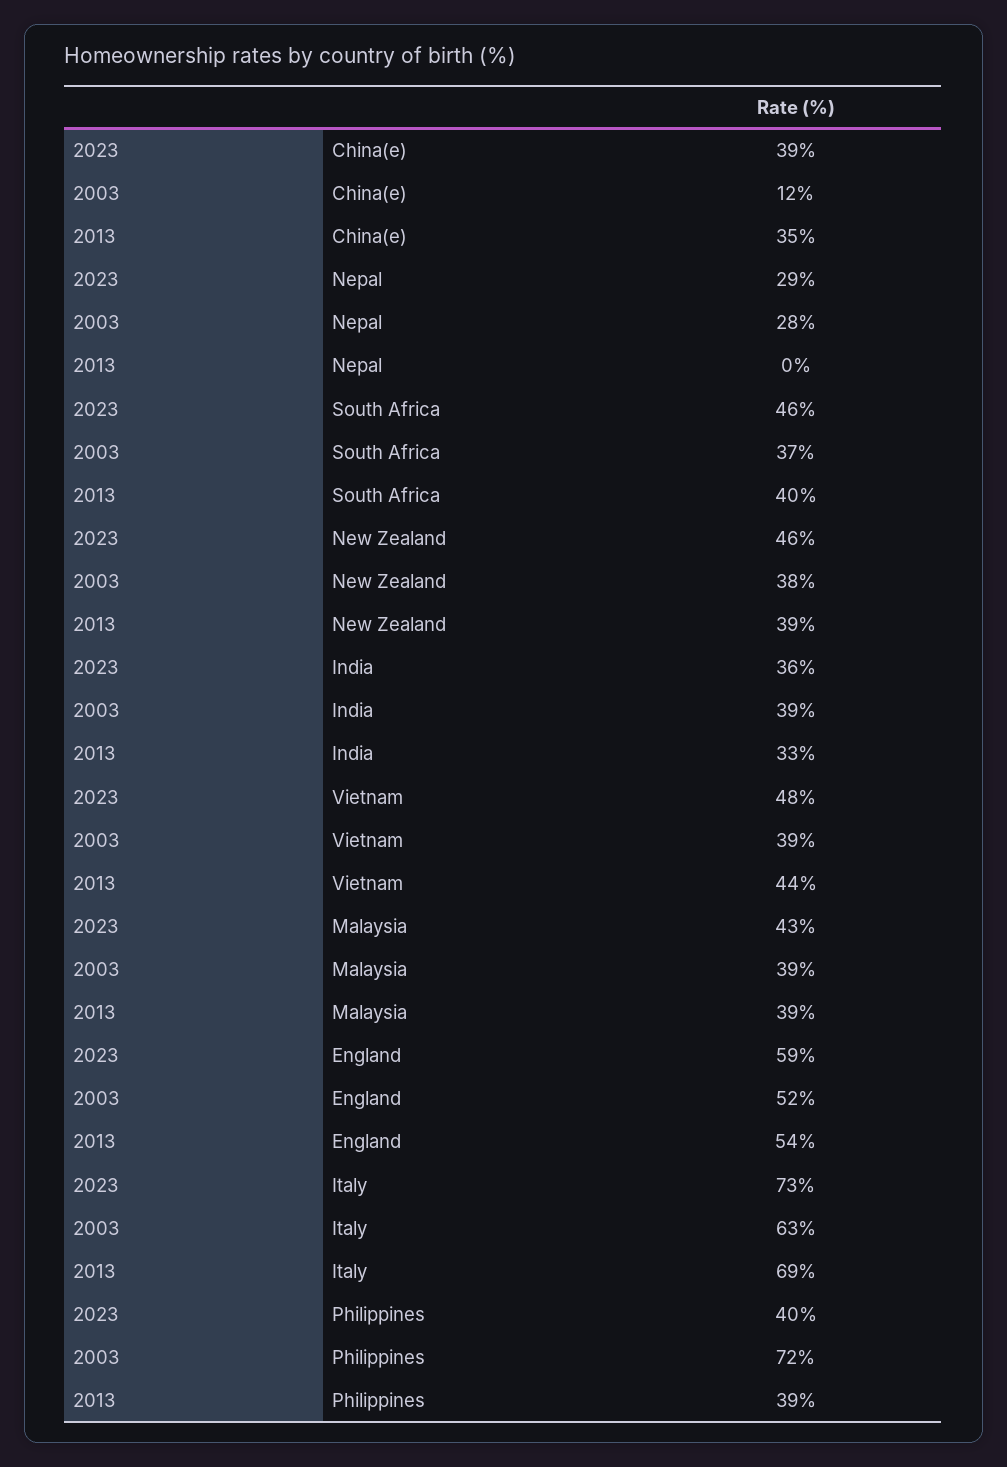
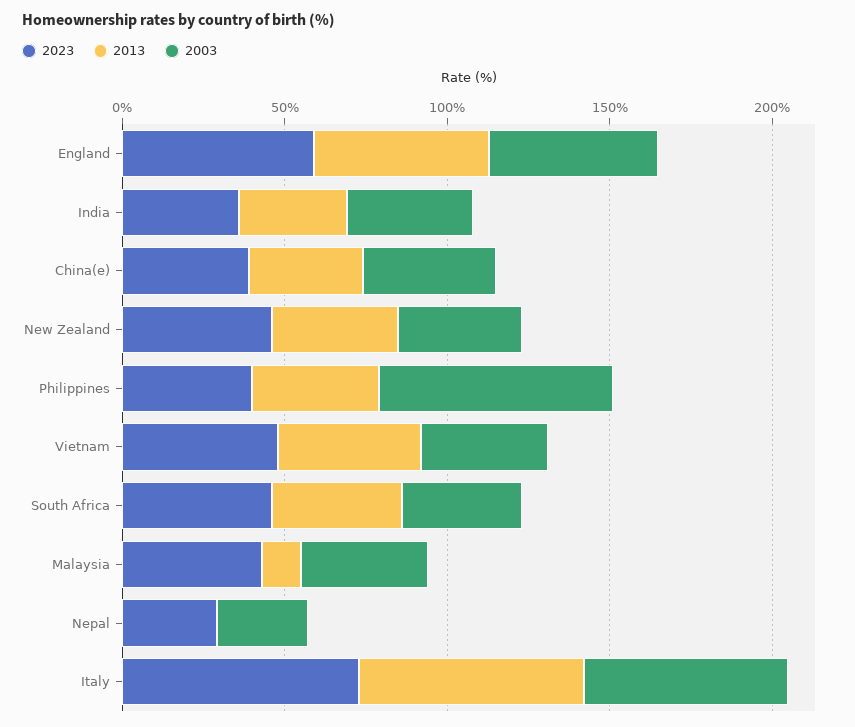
  {
    "2023": {
      "China(e)": 39,
      "Nepal": 29,
      "South Africa": 46,
      "New Zealand": 46,
      "India": 36,
      "Vietnam": 48,
      "Malaysia": 43,
      "England": 59,
      "Italy": 73,
      "Philippines": 40
    },
    "2003": {
-     "China(e)": 12,
+     "China(e)": 40,
      "Nepal": 28,
      "South Africa": 37,
      "New Zealand": 38,
      "India": 39,
      "Vietnam": 39,
      "Malaysia": 39,
      "England": 52,
      "Italy": 63,
      "Philippines": 72
    },
    "2013": {
      "China(e)": 35,
      "Nepal": 0,
      "South Africa": 40,
      "New Zealand": 39,
      "India": 33,
      "Vietnam": 44,
-     "Malaysia": 39,
+     "Malaysia": 10,
      "England": 54,
      "Italy": 69,
      "Philippines": 39
    }
  }

